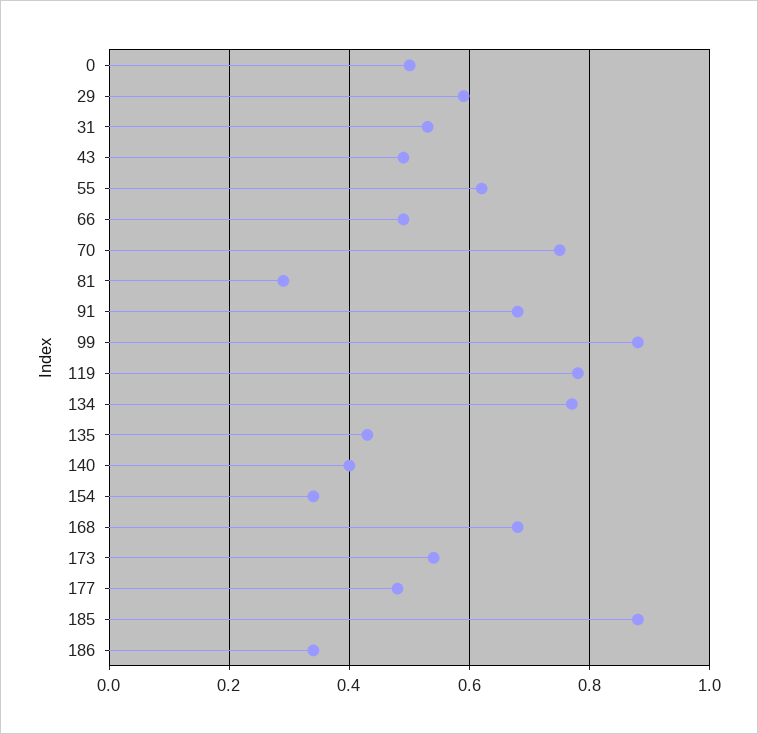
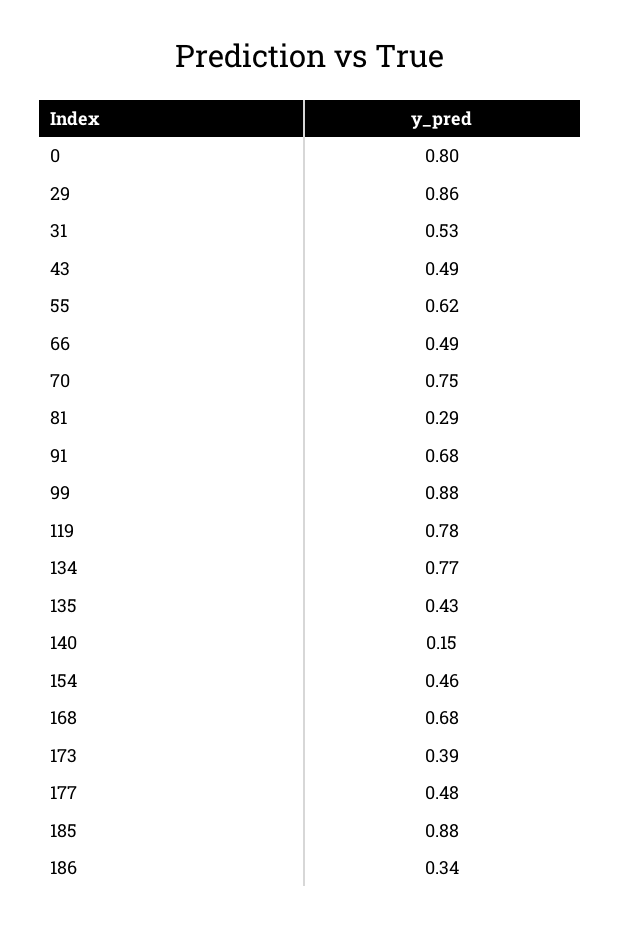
  {
-   "0": 0.5,
+   "0": 0.8,
-   "29": 0.6,
+   "29": 0.86,
    "31": 0.53,
    "43": 0.49,
    "55": 0.62,
    "66": 0.49,
    "70": 0.75,
    "81": 0.29,
    "91": 0.68,
    "99": 0.88,
    "119": 0.78,
    "134": 0.77,
    "135": 0.43,
-   "140": 0.4,
+   "140": 0.15,
-   "154": 0.35,
+   "154": 0.46,
    "168": 0.68,
-   "173": 0.55,
+   "173": 0.39,
    "177": 0.48,
    "185": 0.88,
    "186": 0.34
  }

